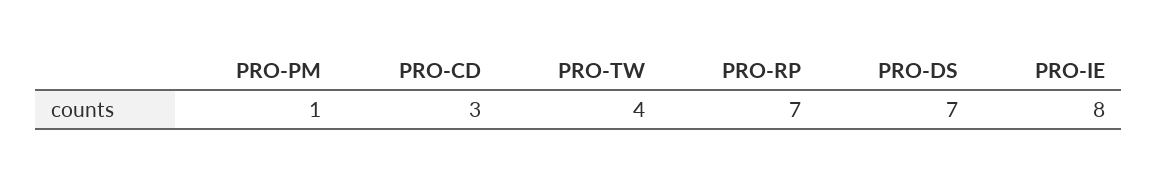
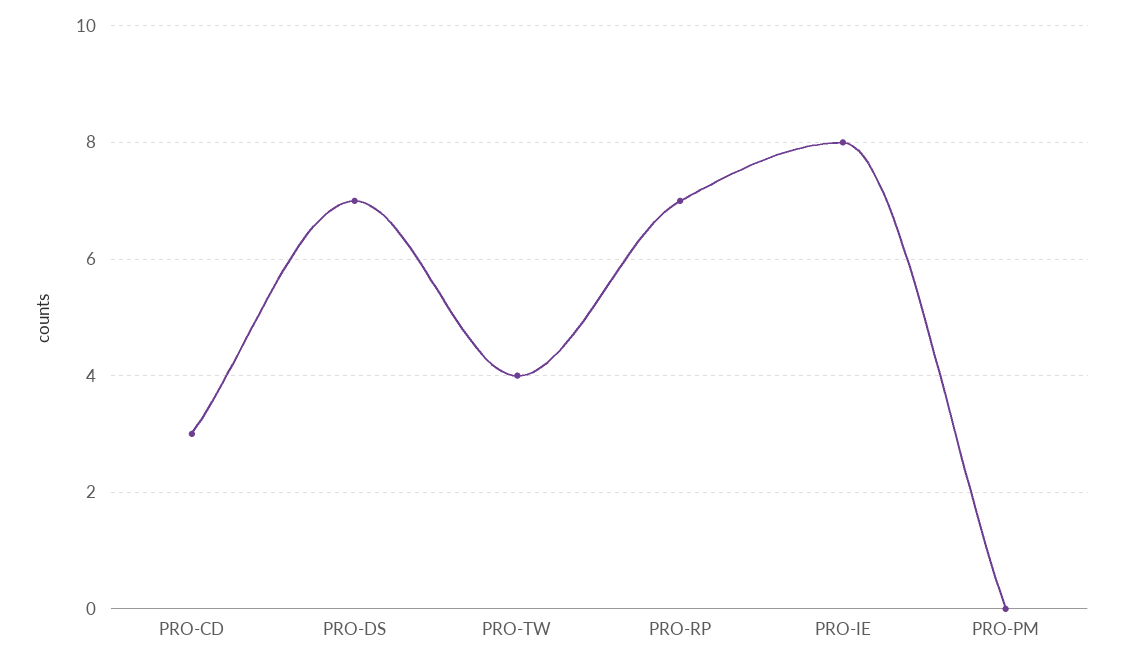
  {
-   "PRO-PM": 1,
+   "PRO-PM": 0,
    "PRO-CD": 3,
    "PRO-TW": 4,
    "PRO-RP": 7,
    "PRO-DS": 7,
    "PRO-IE": 8
  }

